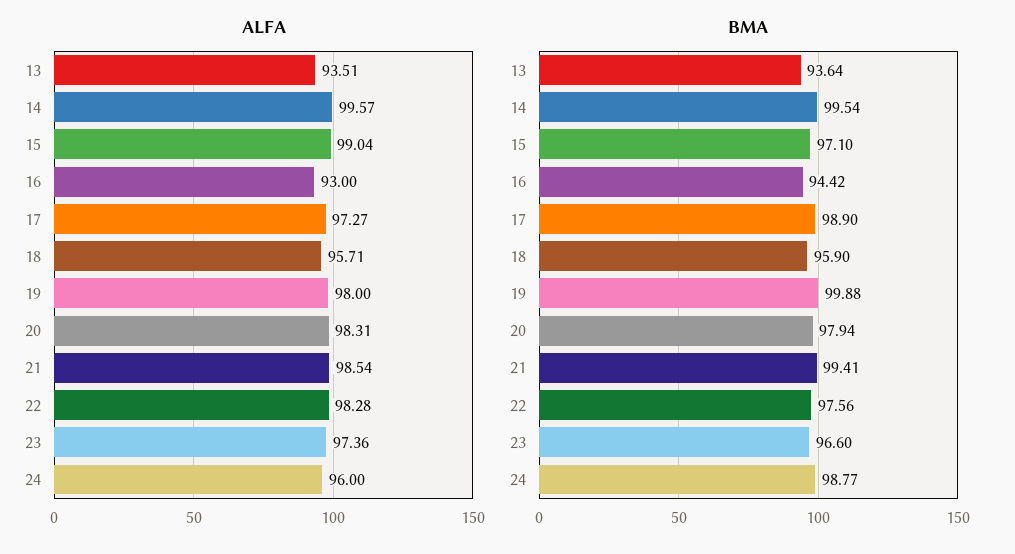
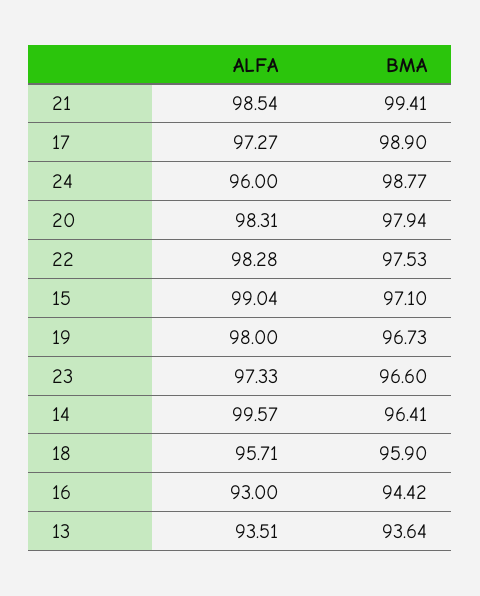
  {
    "ALFA": {
      "13": 93.51,
      "14": 99.57,
      "15": 99.04,
      "16": 93,
      "17": 97.27,
      "18": 95.71,
      "19": 98,
      "20": 98.31,
      "21": 98.54,
      "22": 98.28,
-     "23": 97.36,
+     "23": 97.33,
      "24": 96
    },
    "BMA": {
      "13": 93.64,
-     "14": 99.54,
+     "14": 96.41,
      "15": 97.1,
      "16": 94.42,
      "17": 98.9,
      "18": 95.9,
-     "19": 99.88,
+     "19": 96.73,
      "20": 97.94,
      "21": 99.41,
-     "22": 97.56,
+     "22": 97.53,
      "23": 96.6,
      "24": 98.77
    }
  }

